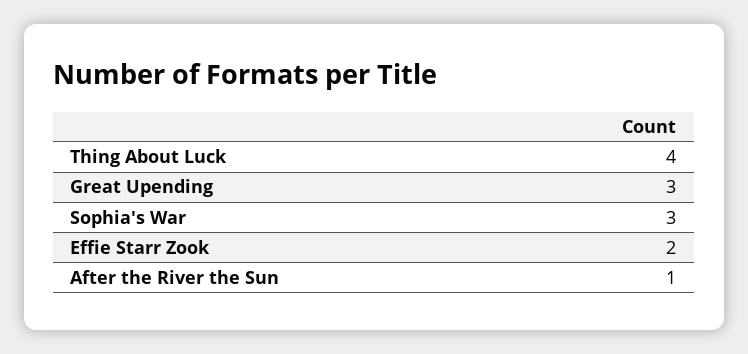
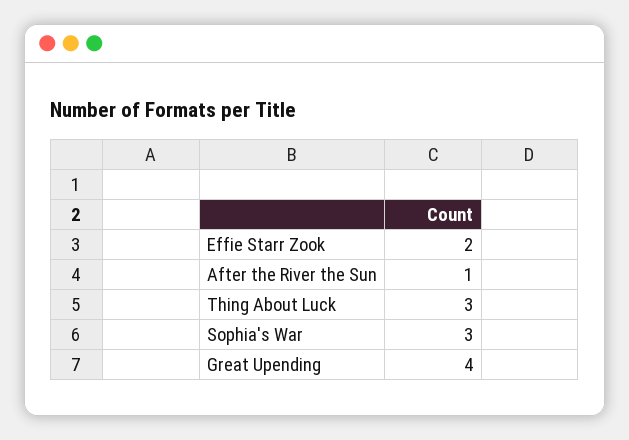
  {
-   "Thing About Luck": 4,
+   "Thing About Luck": 3,
-   "Great Upending": 3,
+   "Great Upending": 4,
    "Sophia's War": 3,
    "Effie Starr Zook": 2,
    "After the River the Sun": 1
  }

